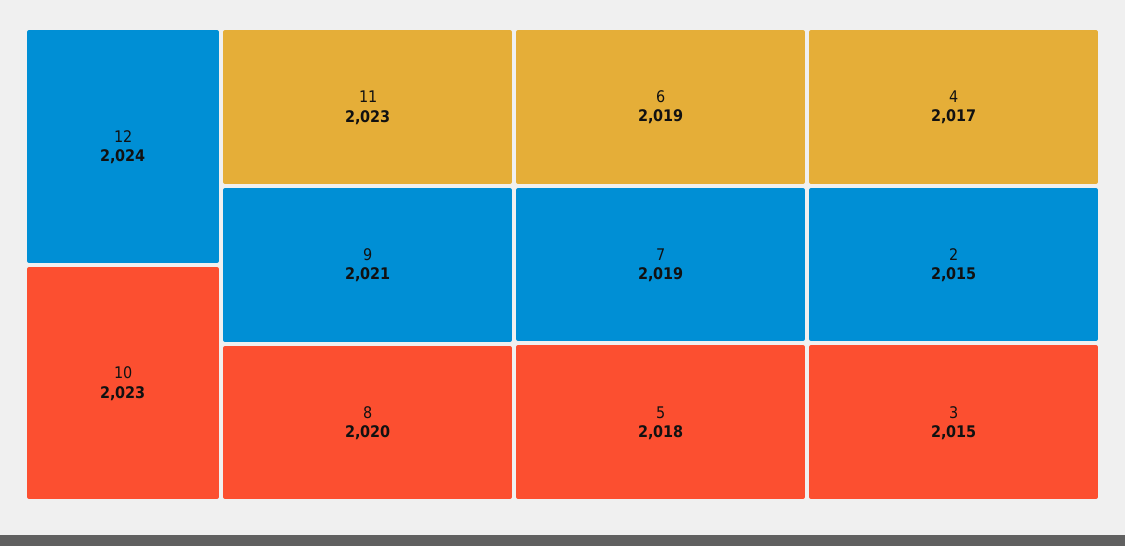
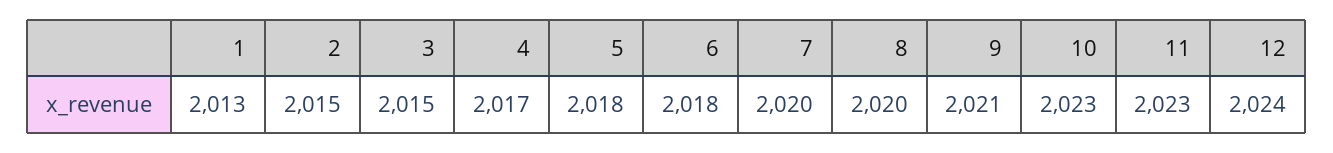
  {
    "12": 2024,
    "10": 2023,
    "11": 2023,
    "9": 2021,
    "8": 2020,
-   "6": 2019,
+   "6": 2018,
-   "7": 2019,
+   "7": 2020,
    "5": 2018,
    "4": 2017,
    "2": 2015,
-   "3": 2015
+   "3": 2015,
+   "1": 2013
  }

